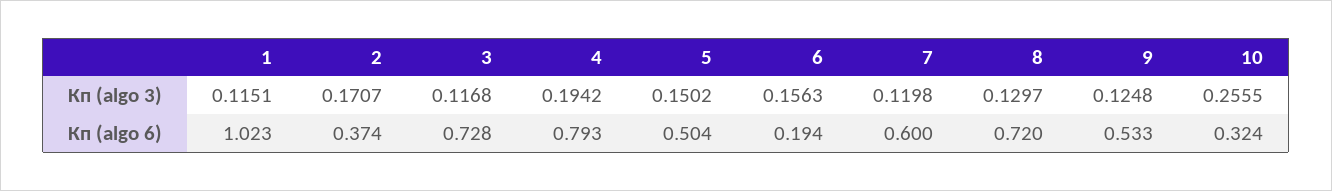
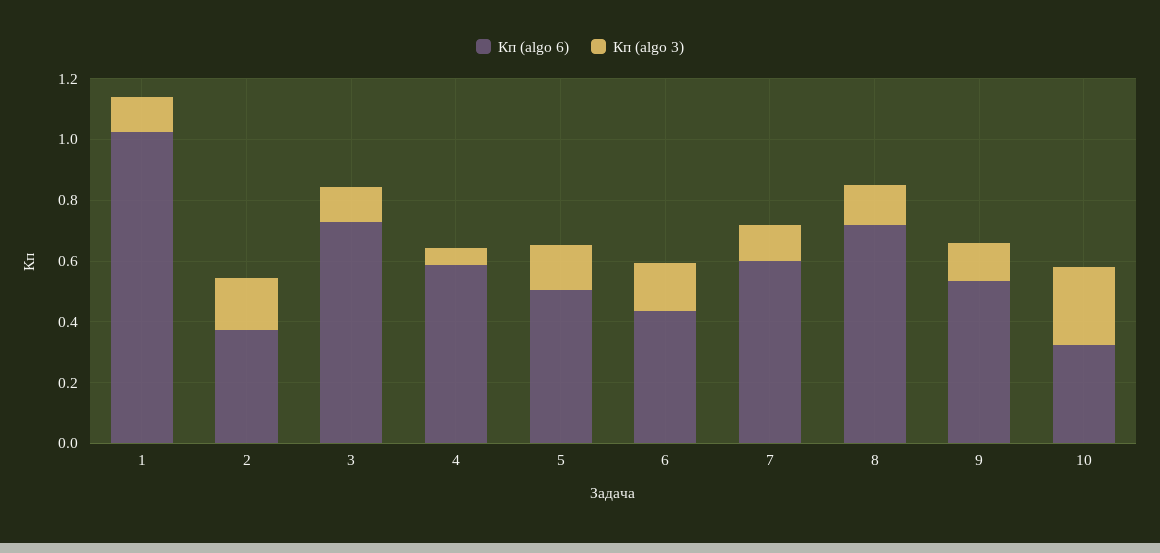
  {
    "Кп (algo 3)": {
      "1": 0.1151,
      "2": 0.1707,
      "3": 0.1168,
-     "4": 0.1942,
+     "4": 0.05,
      "5": 0.1502,
      "6": 0.1563,
      "7": 0.1198,
      "8": 0.1297,
      "9": 0.1248,
      "10": 0.2555
    },
    "Кп (algo 6)": {
      "1": 1.023,
      "2": 0.374,
      "3": 0.728,
-     "4": 0.793,
+     "4": 0.6,
      "5": 0.504,
-     "6": 0.194,
+     "6": 0.45,
      "7": 0.6,
      "8": 0.72,
      "9": 0.533,
      "10": 0.324
    }
  }

